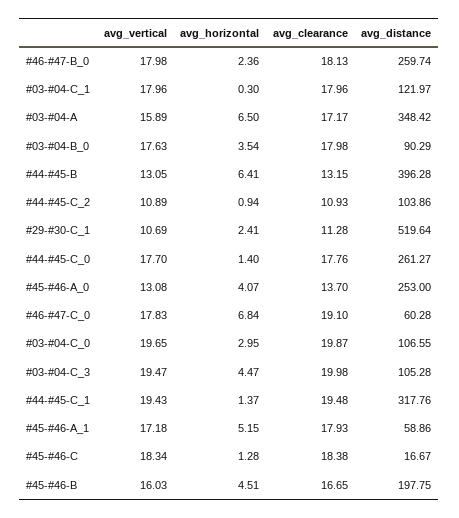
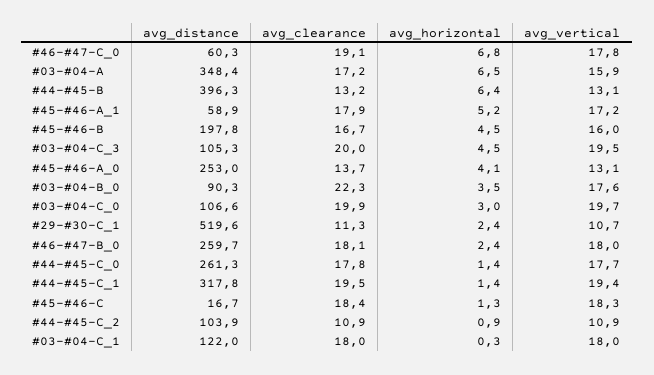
  {
    "avg_vertical": {
      "#46-#47-B_0": 17.98,
      "#03-#04-C_1": 17.96,
      "#03-#04-A": 15.89,
      "#03-#04-B_0": 17.63,
      "#44-#45-B": 13.05,
      "#44-#45-C_2": 10.89,
      "#29-#30-C_1": 10.69,
      "#44-#45-C_0": 17.7,
      "#45-#46-A_0": 13.08,
      "#46-#47-C_0": 17.83,
      "#03-#04-C_0": 19.65,
      "#03-#04-C_3": 19.47,
      "#44-#45-C_1": 19.43,
      "#45-#46-A_1": 17.18,
      "#45-#46-C": 18.34,
      "#45-#46-B": 16.03
    },
    "avg_horizontal": {
      "#46-#47-B_0": 2.36,
      "#03-#04-C_1": 0.3,
      "#03-#04-A": 6.5,
      "#03-#04-B_0": 3.54,
      "#44-#45-B": 6.41,
      "#44-#45-C_2": 0.94,
      "#29-#30-C_1": 2.41,
      "#44-#45-C_0": 1.4,
      "#45-#46-A_0": 4.07,
      "#46-#47-C_0": 6.84,
      "#03-#04-C_0": 2.95,
      "#03-#04-C_3": 4.47,
      "#44-#45-C_1": 1.37,
      "#45-#46-A_1": 5.15,
      "#45-#46-C": 1.28,
      "#45-#46-B": 4.51
    },
    "avg_clearance": {
      "#46-#47-B_0": 18.13,
      "#03-#04-C_1": 17.96,
      "#03-#04-A": 17.17,
-     "#03-#04-B_0": 17.98,
+     "#03-#04-B_0": 22.3,
      "#44-#45-B": 13.15,
      "#44-#45-C_2": 10.93,
      "#29-#30-C_1": 11.28,
      "#44-#45-C_0": 17.76,
      "#45-#46-A_0": 13.7,
      "#46-#47-C_0": 19.1,
      "#03-#04-C_0": 19.87,
      "#03-#04-C_3": 19.98,
      "#44-#45-C_1": 19.48,
      "#45-#46-A_1": 17.93,
      "#45-#46-C": 18.38,
      "#45-#46-B": 16.65
    },
    "avg_distance": {
      "#46-#47-B_0": 259.74,
      "#03-#04-C_1": 121.97,
      "#03-#04-A": 348.42,
      "#03-#04-B_0": 90.29,
      "#44-#45-B": 396.28,
      "#44-#45-C_2": 103.86,
      "#29-#30-C_1": 519.64,
      "#44-#45-C_0": 261.27,
      "#45-#46-A_0": 253,
      "#46-#47-C_0": 60.28,
      "#03-#04-C_0": 106.55,
      "#03-#04-C_3": 105.28,
      "#44-#45-C_1": 317.76,
      "#45-#46-A_1": 58.86,
      "#45-#46-C": 16.67,
      "#45-#46-B": 197.75
    }
  }

